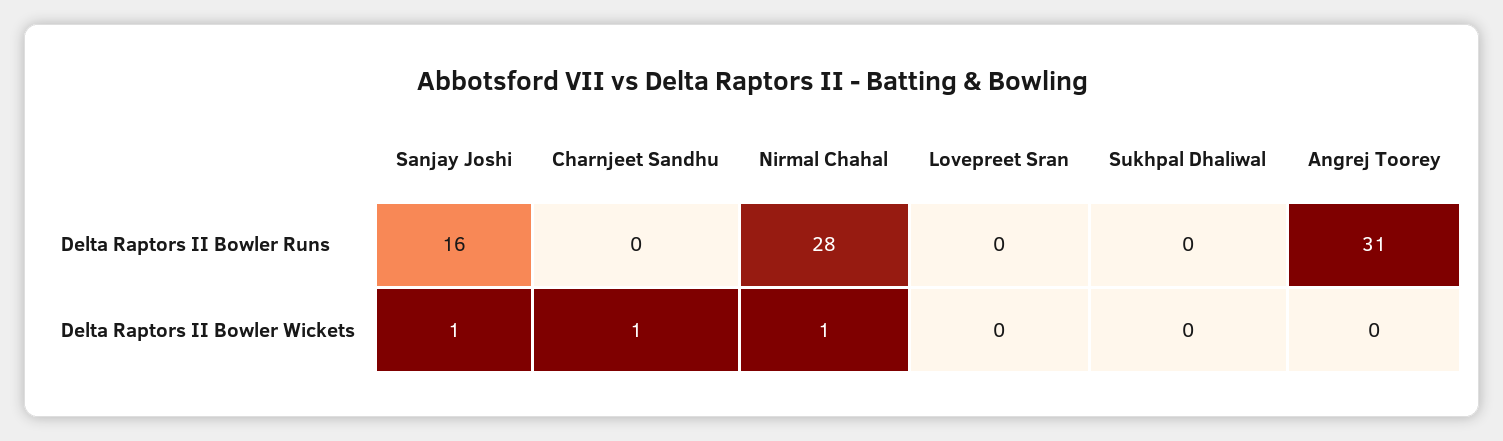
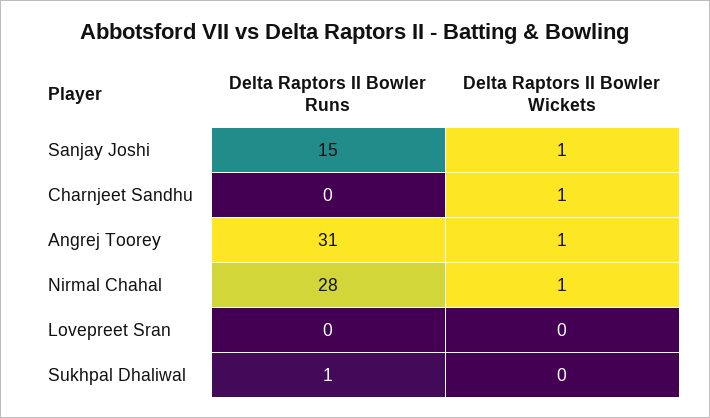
  {
    "Sanjay Joshi": {
-     "Delta Raptors II Bowler Runs": 16,
+     "Delta Raptors II Bowler Runs": 15,
      "Delta Raptors II Bowler Wickets": 1
    },
    "Charnjeet Sandhu": {
      "Delta Raptors II Bowler Runs": 0,
      "Delta Raptors II Bowler Wickets": 1
    },
    "Nirmal Chahal": {
      "Delta Raptors II Bowler Runs": 28,
      "Delta Raptors II Bowler Wickets": 1
    },
    "Lovepreet Sran": {
      "Delta Raptors II Bowler Runs": 0,
      "Delta Raptors II Bowler Wickets": 0
    },
    "Sukhpal Dhaliwal": {
-     "Delta Raptors II Bowler Runs": 0,
+     "Delta Raptors II Bowler Runs": 1,
      "Delta Raptors II Bowler Wickets": 0
    },
    "Angrej Toorey": {
      "Delta Raptors II Bowler Runs": 31,
-     "Delta Raptors II Bowler Wickets": 0
+     "Delta Raptors II Bowler Wickets": 1
    }
  }

